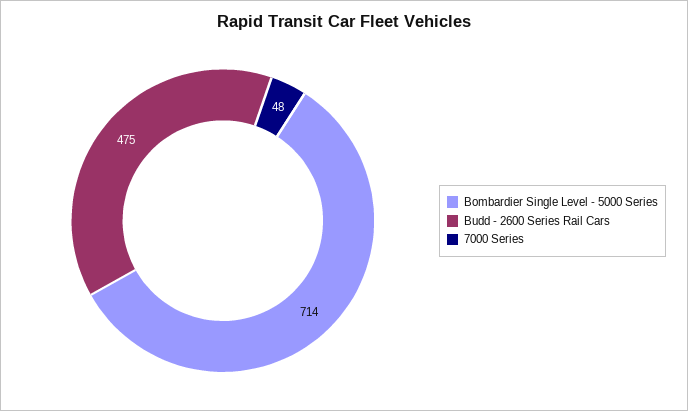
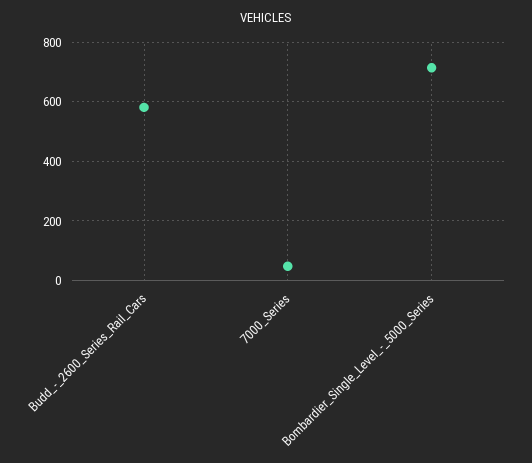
  {
    "Bombardier Single Level - 5000 Series": 714,
-   "Budd - 2600 Series Rail Cars": 475,
+   "Budd - 2600 Series Rail Cars": 575,
    "7000 Series": 48
  }

